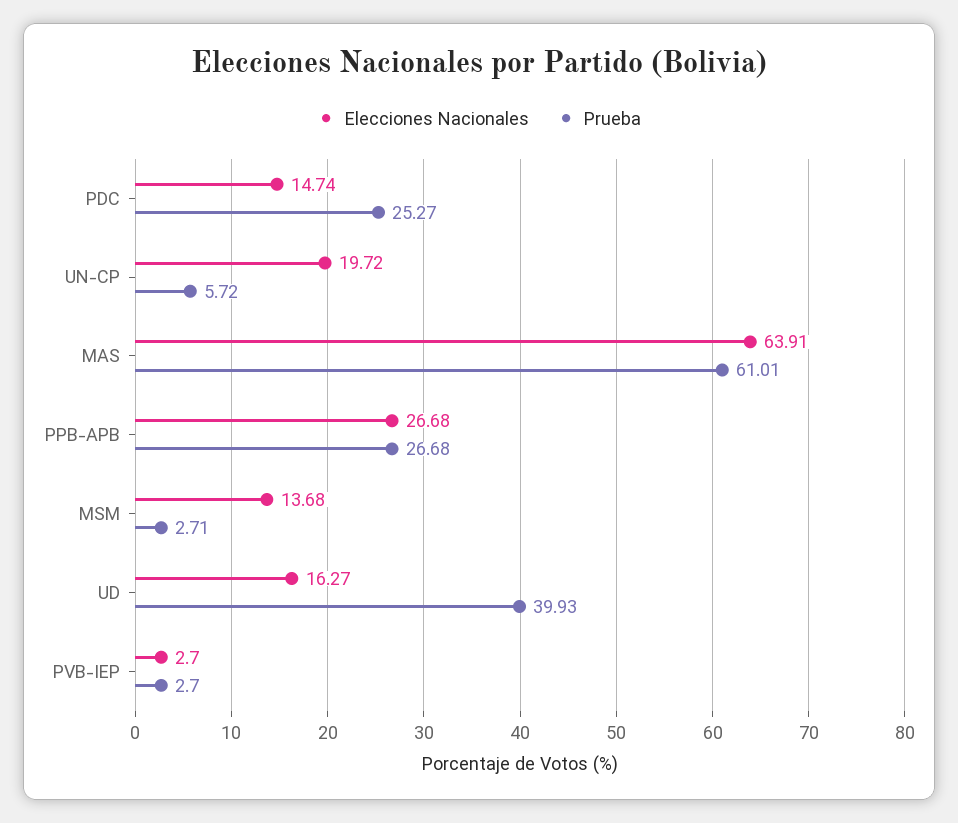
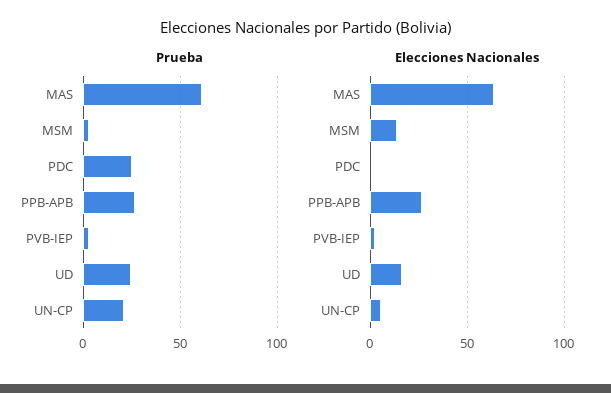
  {
    "Elecciones Nacionales": {
-     "PDC": 14.74,
+     "PDC": 0,
-     "UN-CP": 19.72,
+     "UN-CP": 5,
      "MAS": 63.91,
      "PPB-APB": 26.68,
      "MSM": 13.68,
      "UD": 16.27,
      "PVB-IEP": 2.7
    },
    "Prueba": {
      "PDC": 25.27,
-     "UN-CP": 5.72,
+     "UN-CP": 20,
      "MAS": 61.01,
      "PPB-APB": 26.68,
      "MSM": 2.71,
-     "UD": 39.93,
+     "UD": 25,
      "PVB-IEP": 2.7
    }
  }

